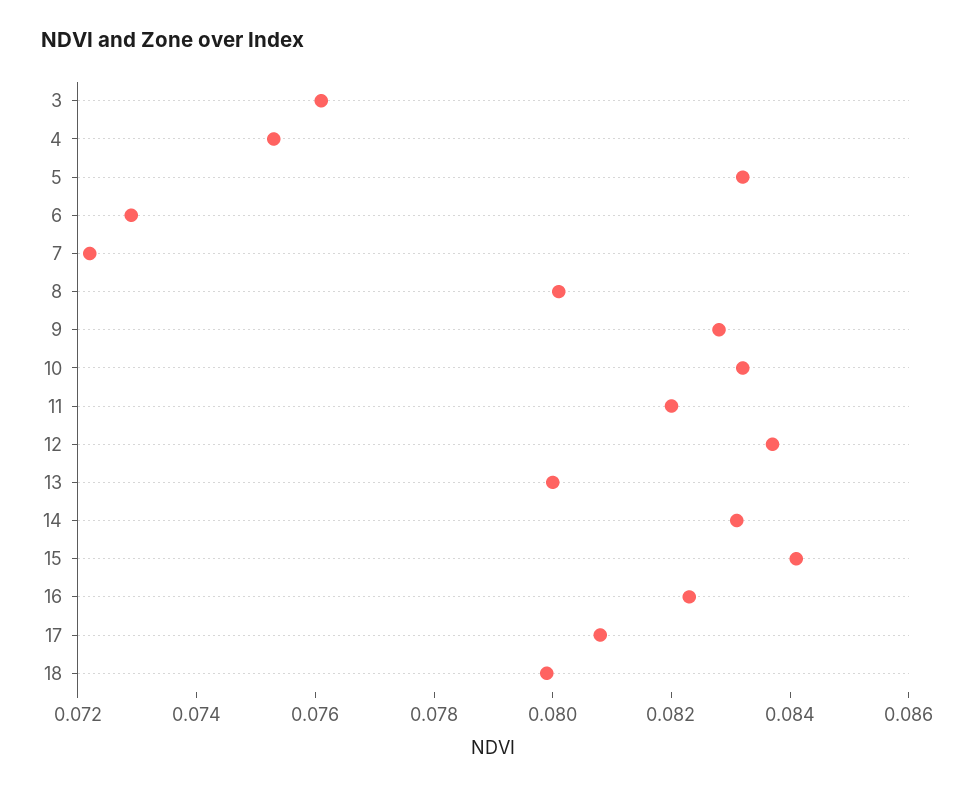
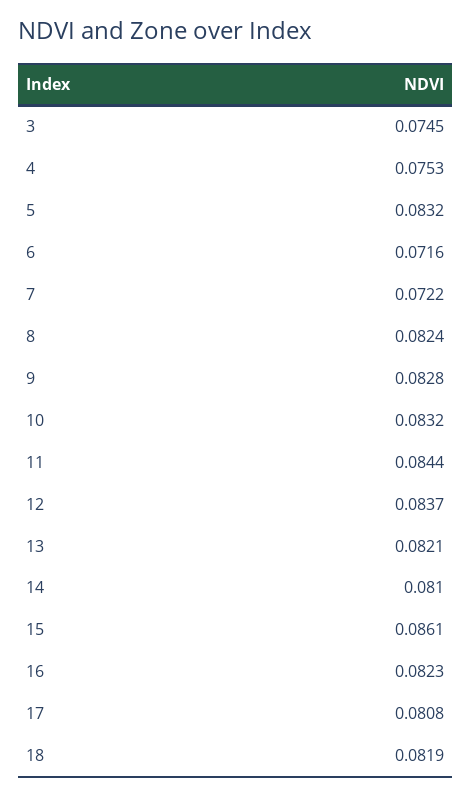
  {
-   "3": 0.076,
+   "3": 0.0745,
    "4": 0.0753,
    "5": 0.0832,
-   "6": 0.073,
+   "6": 0.0716,
    "7": 0.0722,
-   "8": 0.08,
+   "8": 0.0824,
    "9": 0.0828,
    "10": 0.0832,
-   "11": 0.082,
+   "11": 0.0844,
    "12": 0.0837,
-   "13": 0.08,
+   "13": 0.0821,
-   "14": 0.083,
+   "14": 0.081,
-   "15": 0.084,
+   "15": 0.0861,
    "16": 0.0823,
    "17": 0.0808,
-   "18": 0.08
+   "18": 0.0819
  }

